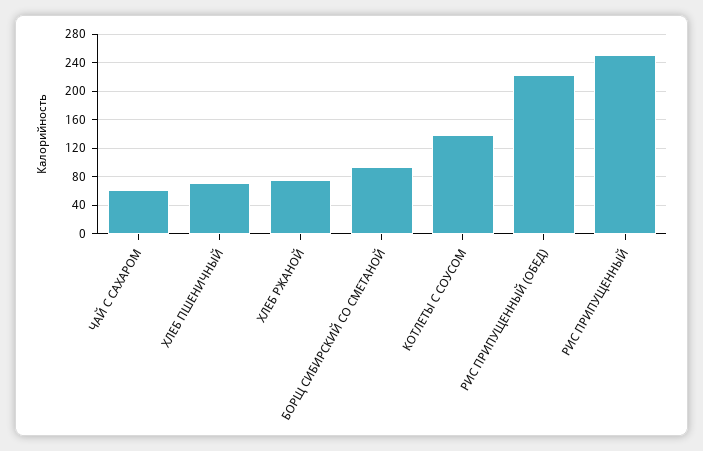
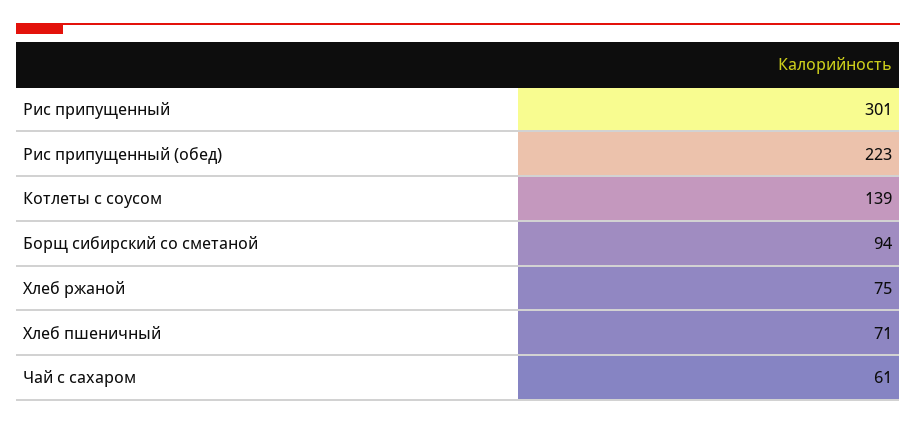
  {
    "ЧАЙ С САХАРОМ": 61,
    "ХЛЕБ ПШЕНИЧНЫЙ": 71,
    "ХЛЕБ РЖАНОЙ": 75,
    "БОРЩ СИБИРСКИЙ СО СМЕТАНОЙ": 94,
    "КОТЛЕТЫ С СОУСОМ": 139,
    "РИС ПРИПУЩЕННЫЙ (ОБЕД)": 223,
-   "РИС ПРИПУЩЕННЫЙ": 250
+   "РИС ПРИПУЩЕННЫЙ": 301
  }

